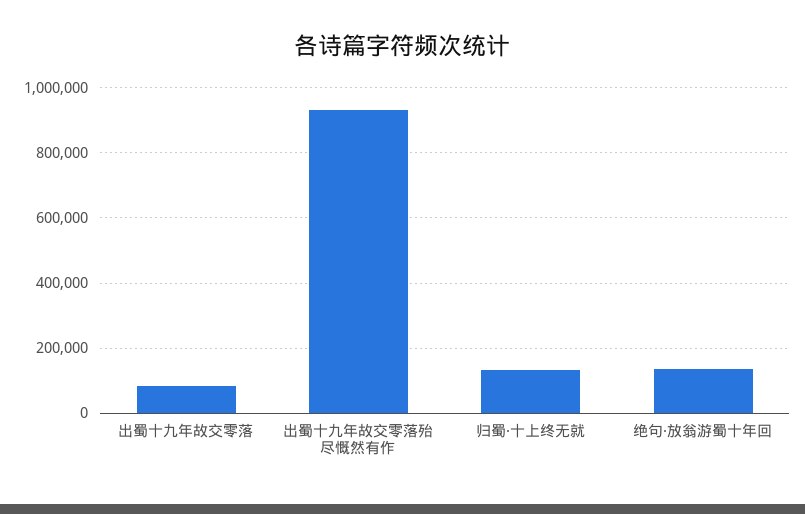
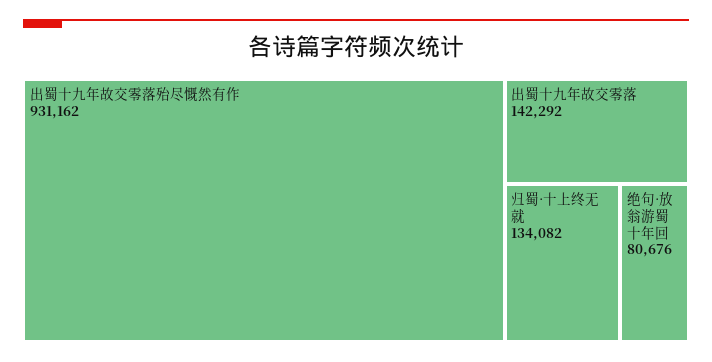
  {
-   "出蜀十九年故交零落": 80000,
+   "出蜀十九年故交零落": 142292,
    "出蜀十九年故交零落殆尽慨然有作": 931162,
    "归蜀·十上终无就": 134082,
-   "绝句·放翁游蜀十年回": 140000
+   "绝句·放翁游蜀十年回": 80676
  }

